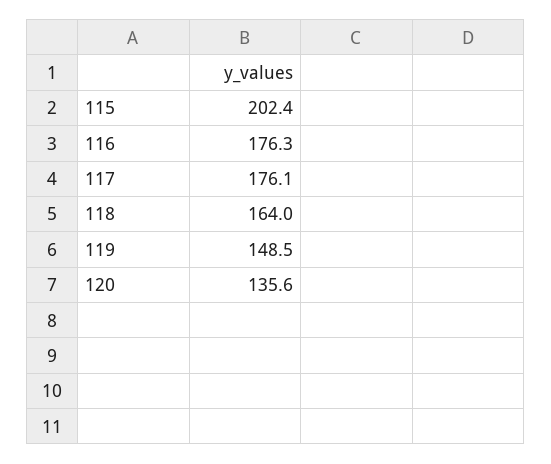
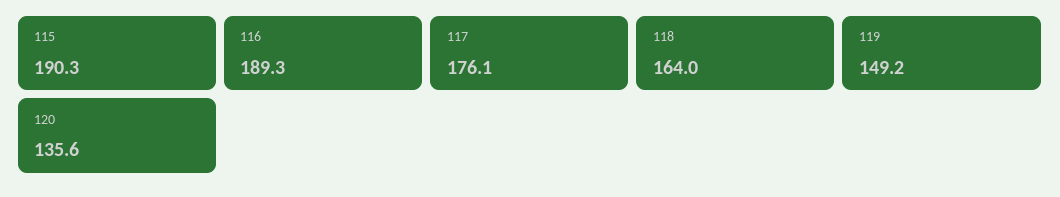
  {
-   "115": 202.4,
+   "115": 190.3,
-   "116": 176.3,
+   "116": 189.3,
    "117": 176.1,
    "118": 164,
-   "119": 148.5,
+   "119": 149.2,
    "120": 135.6
  }

